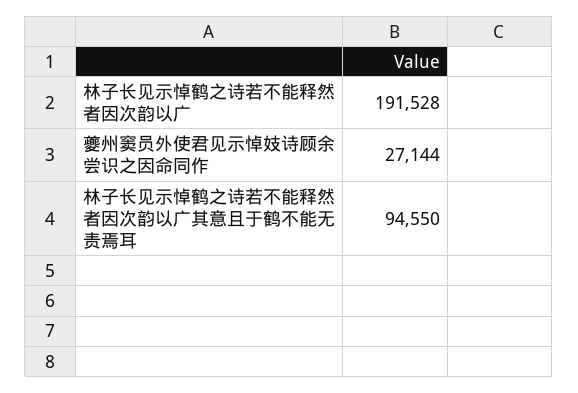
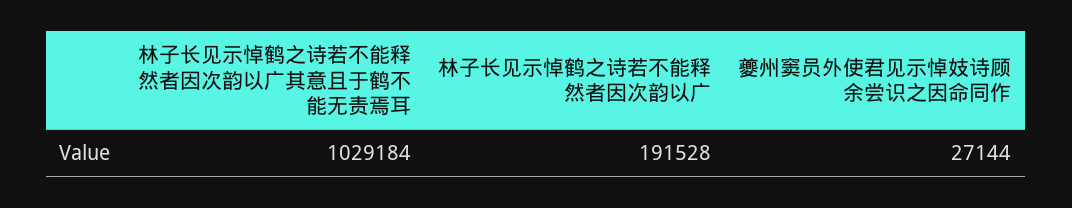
  {
    "林子长见示悼鹤之诗若不能释然者因次韵以广": 191528,
    "夔州窦员外使君见示悼妓诗顾余尝识之因命同作": 27144,
-   "林子长见示悼鹤之诗若不能释然者因次韵以广其意且于鹤不能无责焉耳": 94550
+   "林子长见示悼鹤之诗若不能释然者因次韵以广其意且于鹤不能无责焉耳": 1029184
  }

